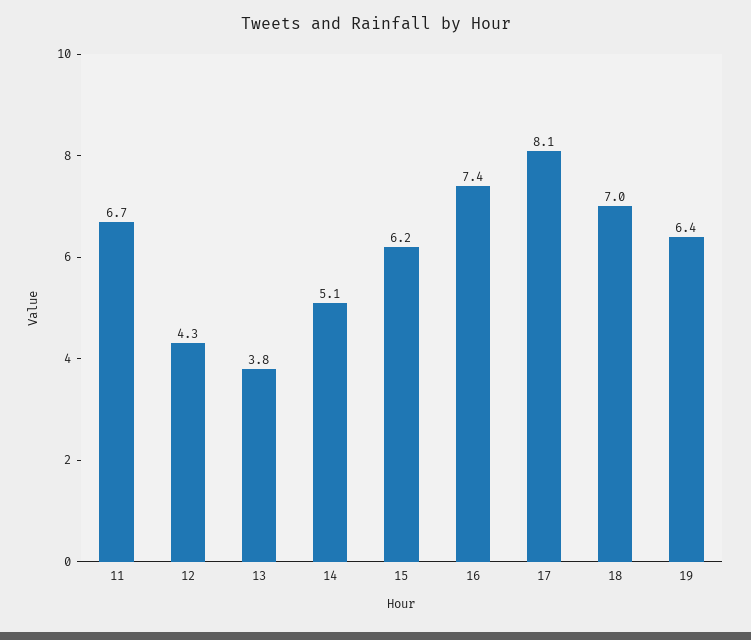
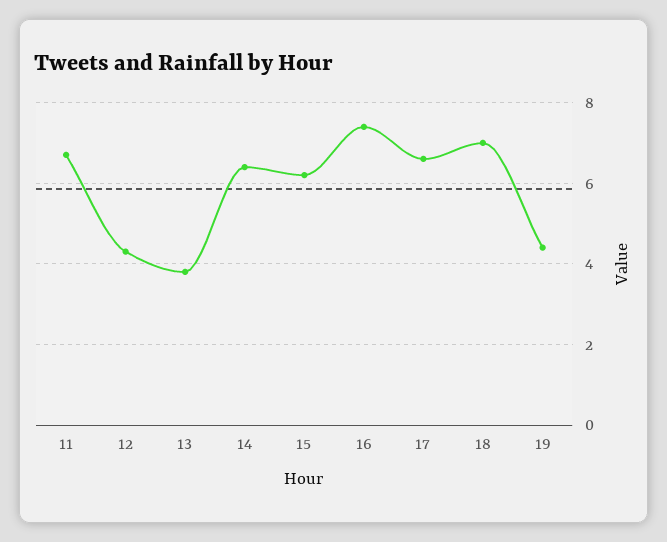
  {
    "11": 6.7,
    "12": 4.3,
    "13": 3.8,
-   "14": 5.1,
+   "14": 6.5,
    "15": 6.2,
    "16": 7.4,
-   "17": 8.1,
+   "17": 6.5,
    "18": 7,
-   "19": 6.4
+   "19": 4.5
  }

